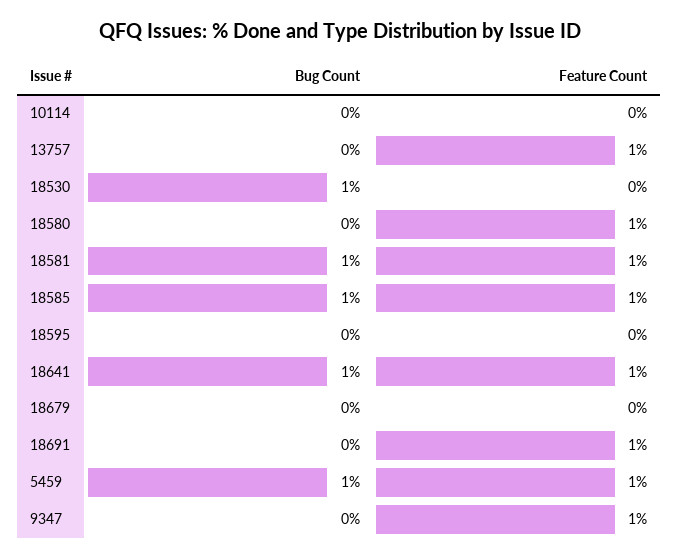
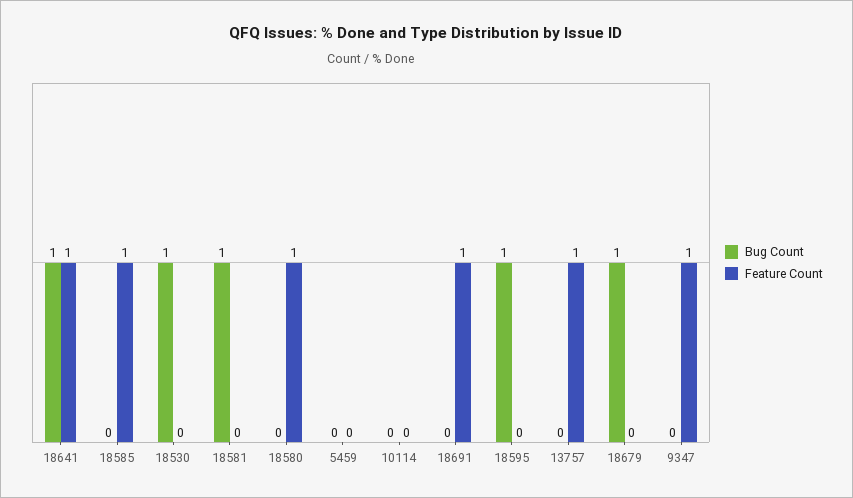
  {
    "Bug Count": {
      "10114": 0,
      "13757": 0,
      "18530": 1,
      "18580": 0,
      "18581": 1,
-     "18585": 1,
+     "18585": 0,
-     "18595": 0,
+     "18595": 1,
      "18641": 1,
-     "18679": 0,
+     "18679": 1,
      "18691": 0,
-     "5459": 1,
+     "5459": 0,
      "9347": 0
    },
    "Feature Count": {
      "10114": 0,
      "13757": 1,
      "18530": 0,
      "18580": 1,
-     "18581": 1,
+     "18581": 0,
      "18585": 1,
      "18595": 0,
      "18641": 1,
      "18679": 0,
      "18691": 1,
-     "5459": 1,
+     "5459": 0,
      "9347": 1
    }
  }

